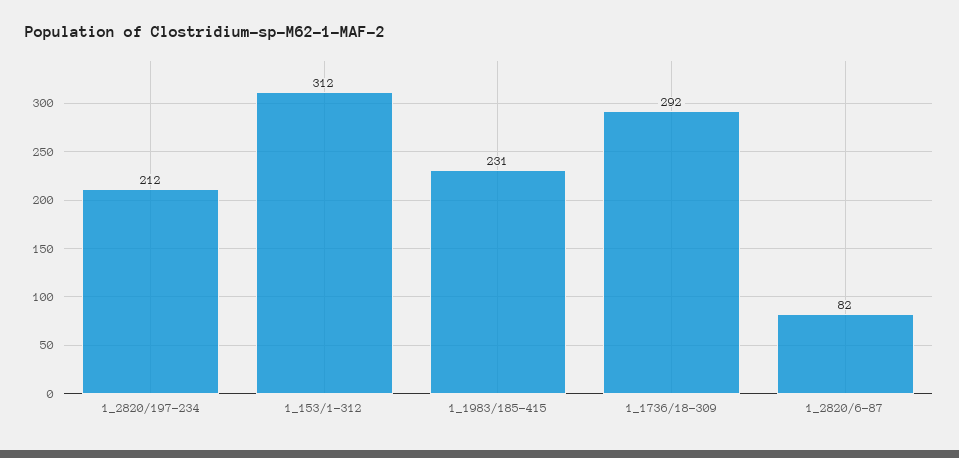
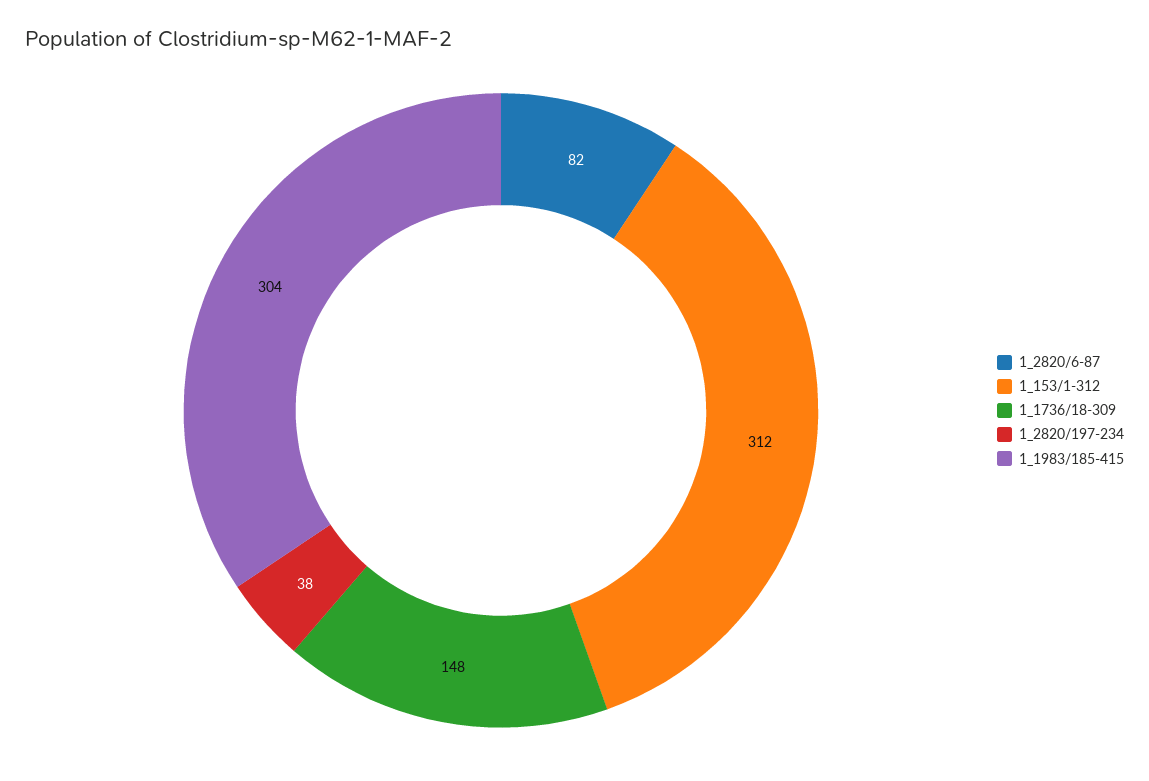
  {
-   "1_2820/197-234": 212,
+   "1_2820/197-234": 38,
    "1_153/1-312": 312,
-   "1_1983/185-415": 231,
+   "1_1983/185-415": 304,
-   "1_1736/18-309": 292,
+   "1_1736/18-309": 148,
    "1_2820/6-87": 82
  }

